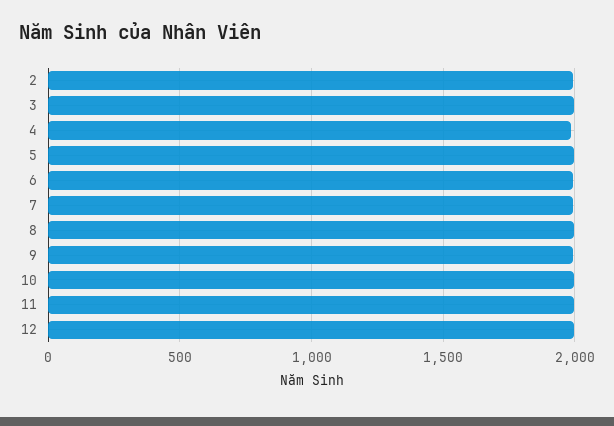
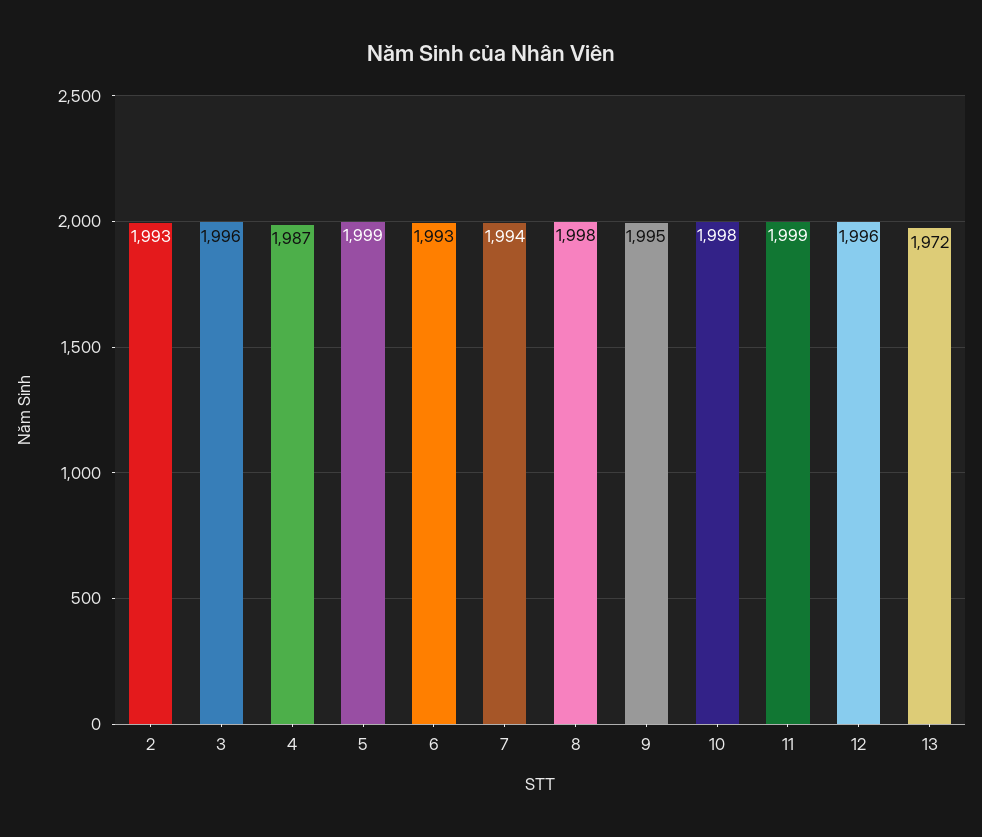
  {
    "2": 1993,
    "3": 1996,
    "4": 1987,
    "5": 1999,
    "6": 1993,
    "7": 1994,
    "8": 1998,
    "9": 1995,
    "10": 1998,
    "11": 1999,
-   "12": 1996
+   "12": 1996,
+   "13": 1972
  }

